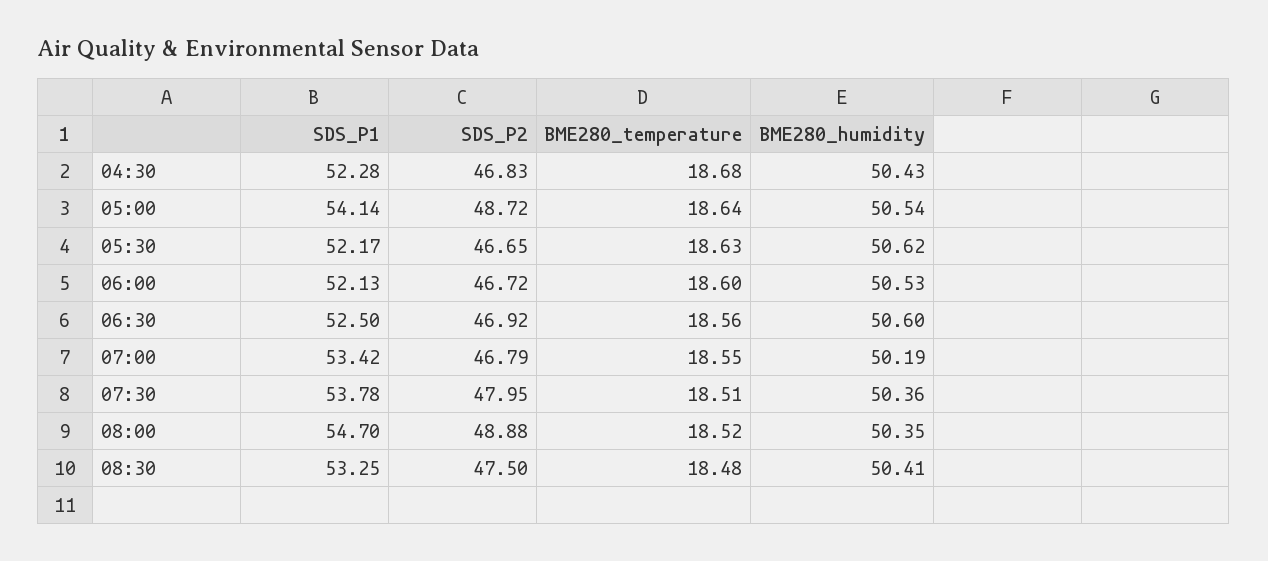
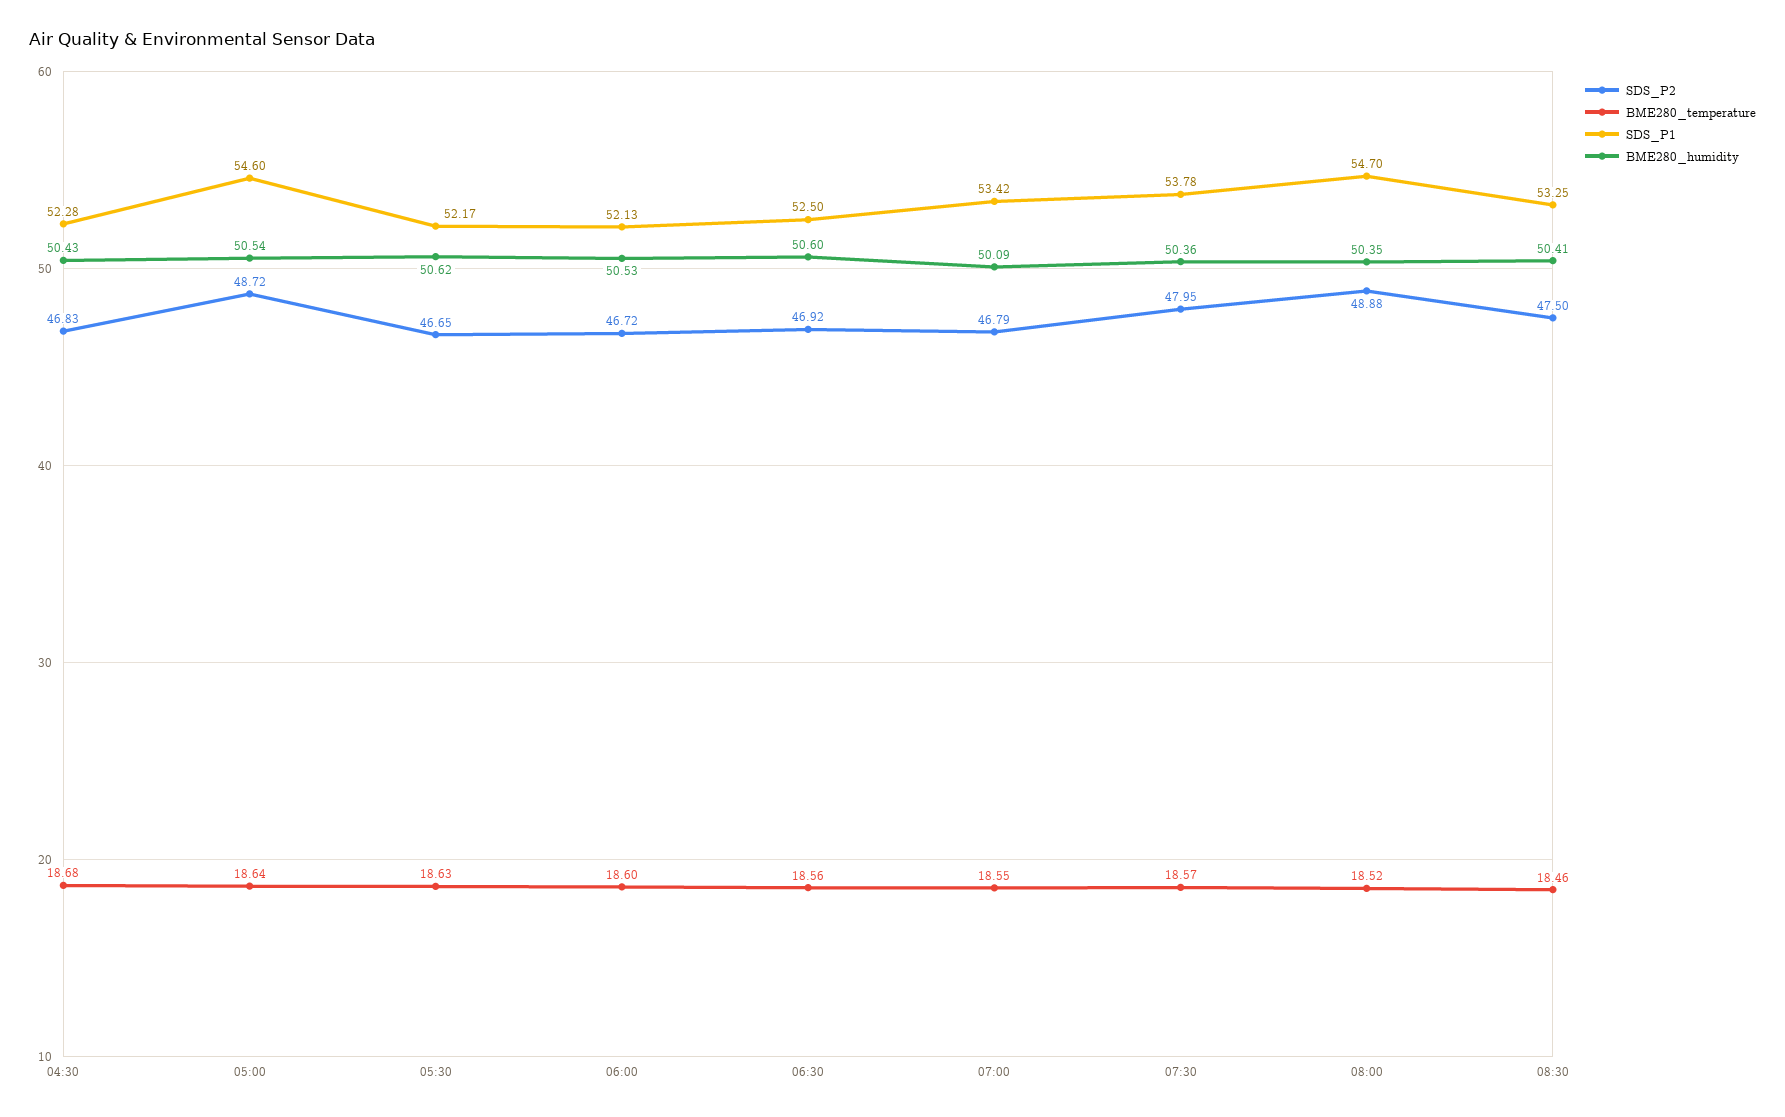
  {
    "SDS_P1": {
      "04:30": 52.28,
-     "05:00": 54.14,
+     "05:00": 54.6,
      "05:30": 52.17,
      "06:00": 52.13,
      "06:30": 52.5,
      "07:00": 53.42,
      "07:30": 53.78,
      "08:00": 54.7,
      "08:30": 53.25
    },
    "SDS_P2": {
      "04:30": 46.83,
      "05:00": 48.72,
      "05:30": 46.65,
      "06:00": 46.72,
      "06:30": 46.92,
      "07:00": 46.79,
      "07:30": 47.95,
      "08:00": 48.88,
      "08:30": 47.5
    },
    "BME280_temperature": {
      "04:30": 18.68,
      "05:00": 18.64,
      "05:30": 18.63,
      "06:00": 18.6,
      "06:30": 18.56,
      "07:00": 18.55,
-     "07:30": 18.51,
+     "07:30": 18.57,
      "08:00": 18.52,
-     "08:30": 18.48
+     "08:30": 18.46
    },
    "BME280_humidity": {
      "04:30": 50.43,
      "05:00": 50.54,
      "05:30": 50.62,
      "06:00": 50.53,
      "06:30": 50.6,
-     "07:00": 50.19,
+     "07:00": 50.09,
      "07:30": 50.36,
      "08:00": 50.35,
      "08:30": 50.41
    }
  }

